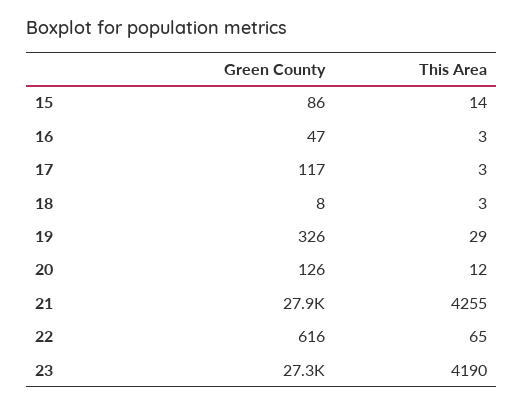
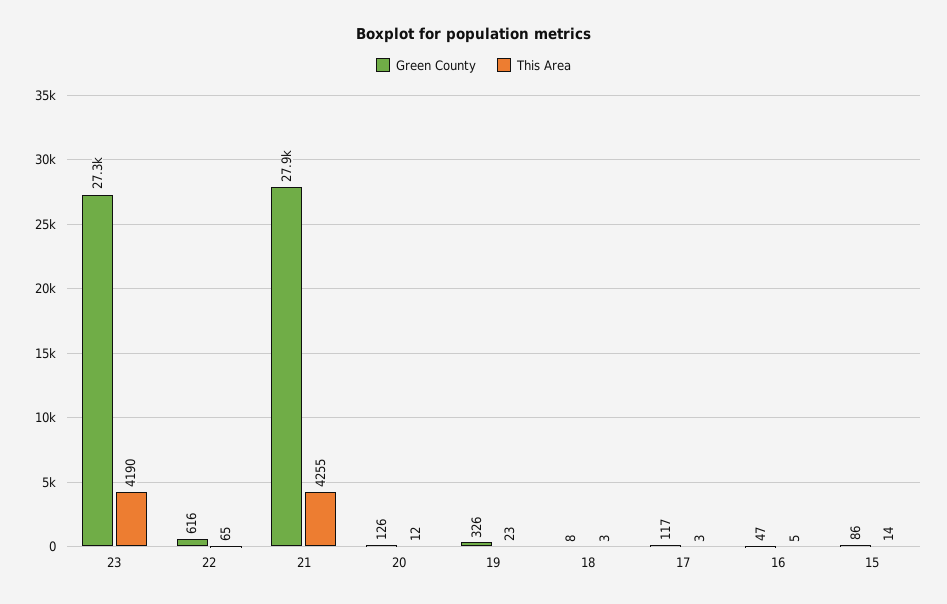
  {
    "Green County": {
      "15": 86,
      "16": 47,
      "17": 117,
      "18": 8,
      "19": 326,
      "20": 126,
      "21": 27900,
      "22": 616,
      "23": 27300
    },
    "This Area": {
      "15": 14,
-     "16": 3,
+     "16": 5,
      "17": 3,
      "18": 3,
-     "19": 29,
+     "19": 23,
      "20": 12,
      "21": 4255,
      "22": 65,
      "23": 4190
    }
  }

